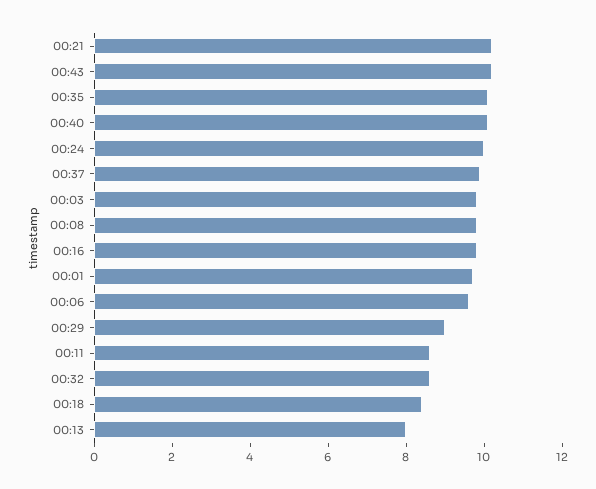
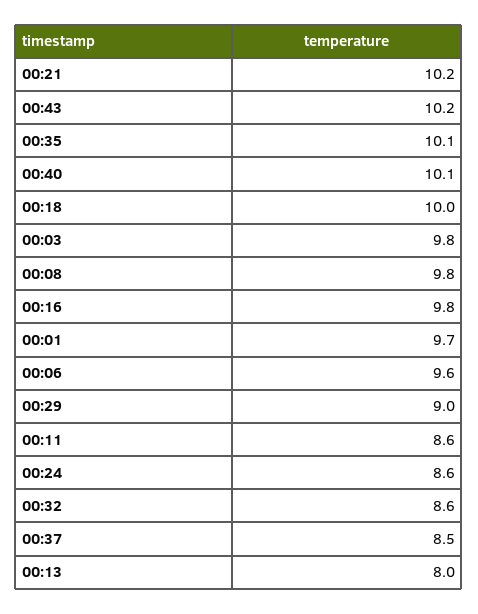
  {
    "00:21": 10.2,
    "00:43": 10.2,
    "00:35": 10.1,
    "00:40": 10.1,
-   "00:24": 10,
+   "00:24": 8.6,
-   "00:37": 10,
+   "00:37": 8.5,
    "00:03": 9.8,
    "00:08": 9.8,
    "00:16": 9.8,
    "00:01": 9.7,
    "00:06": 9.6,
    "00:29": 9,
    "00:11": 8.6,
    "00:32": 8.6,
-   "00:18": 8.5,
+   "00:18": 10,
    "00:13": 8
  }

